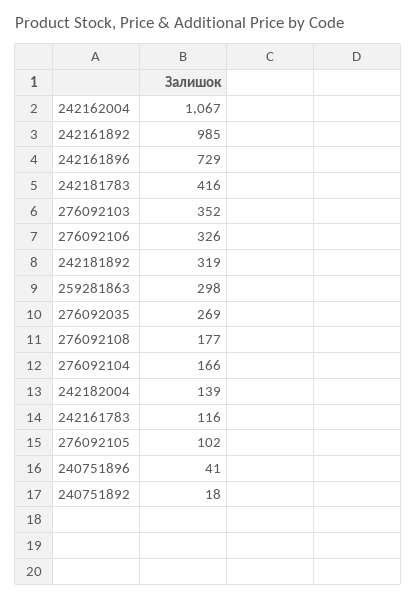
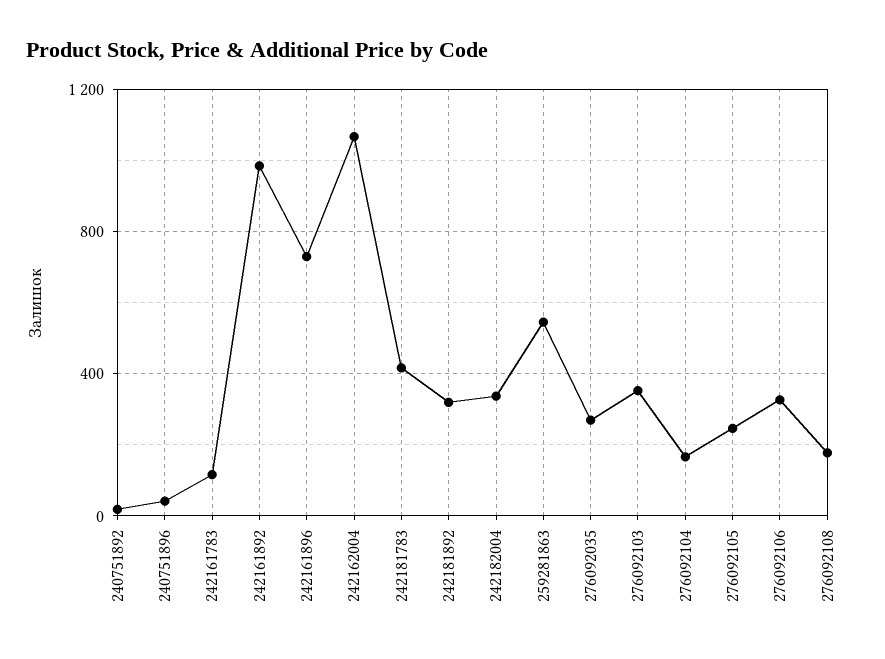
  {
    "242162004": 1067,
    "242161892": 985,
    "242161896": 729,
    "242181783": 416,
    "276092103": 352,
    "276092106": 326,
    "242181892": 319,
-   "259281863": 298,
+   "259281863": 550,
    "276092035": 269,
    "276092108": 177,
    "276092104": 166,
-   "242182004": 139,
+   "242182004": 350,
    "242161783": 116,
-   "276092105": 102,
+   "276092105": 250,
    "240751896": 41,
    "240751892": 18
  }

